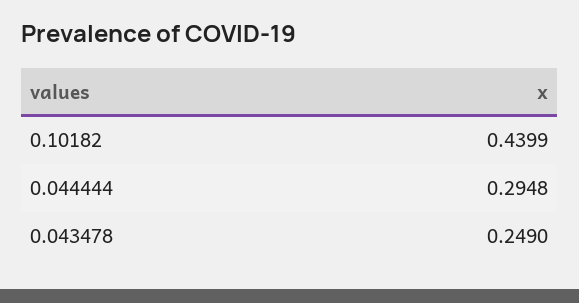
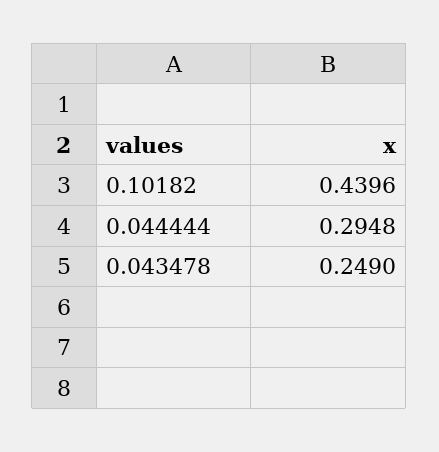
  {
-   "0.10182": 0.4399,
+   "0.10182": 0.4396,
    "0.044444": 0.2948,
    "0.043478": 0.249
  }

